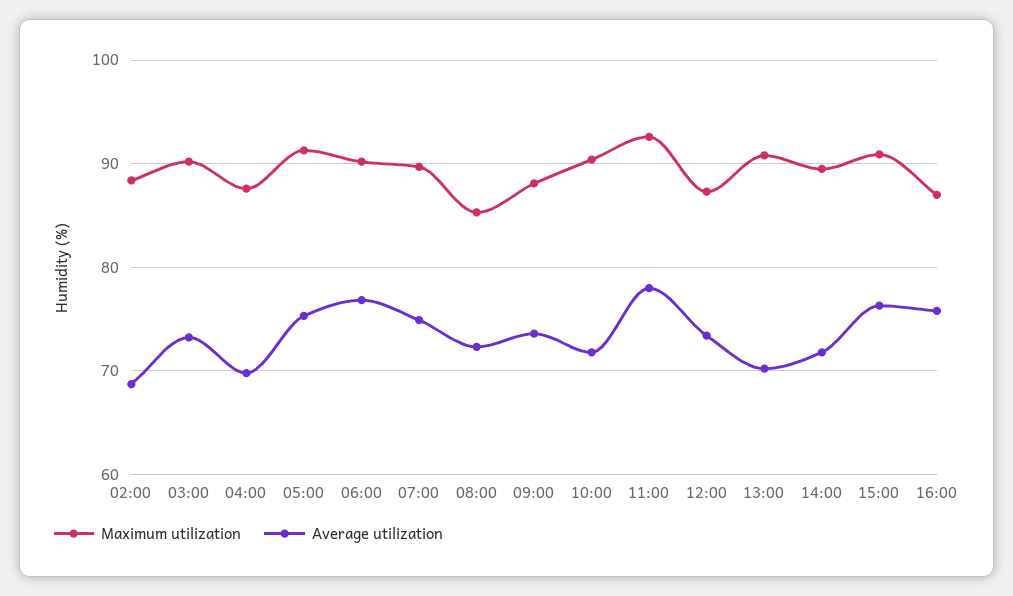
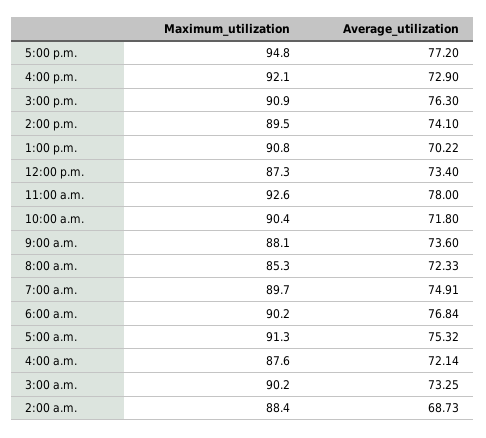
  {
    "Maximum utilization": {
      "02:00": 88.4,
      "03:00": 90.2,
      "04:00": 87.6,
      "05:00": 91.3,
      "06:00": 90.2,
      "07:00": 89.7,
      "08:00": 85.3,
      "09:00": 88.1,
      "10:00": 90.4,
      "11:00": 92.6,
      "12:00": 87.3,
      "13:00": 90.8,
      "14:00": 89.5,
      "15:00": 90.9,
-     "16:00": 87
+     "16:00": 92.1,
+     "5:00 p.m.": 94.8
    },
    "Average utilization": {
      "02:00": 68.73,
      "03:00": 73.25,
-     "04:00": 70,
+     "04:00": 72.14,
      "05:00": 75.32,
      "06:00": 76.84,
      "07:00": 74.91,
      "08:00": 72.33,
      "09:00": 73.6,
      "10:00": 71.8,
      "11:00": 78,
      "12:00": 73.4,
      "13:00": 70.22,
-     "14:00": 72,
+     "14:00": 74.1,
      "15:00": 76.3,
-     "16:00": 76
+     "16:00": 72.9,
+     "5:00 p.m.": 77.2
    }
  }

